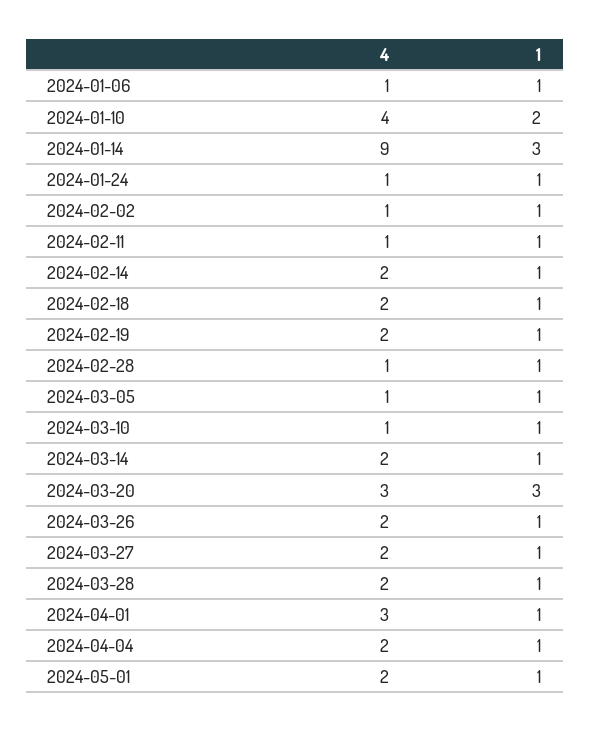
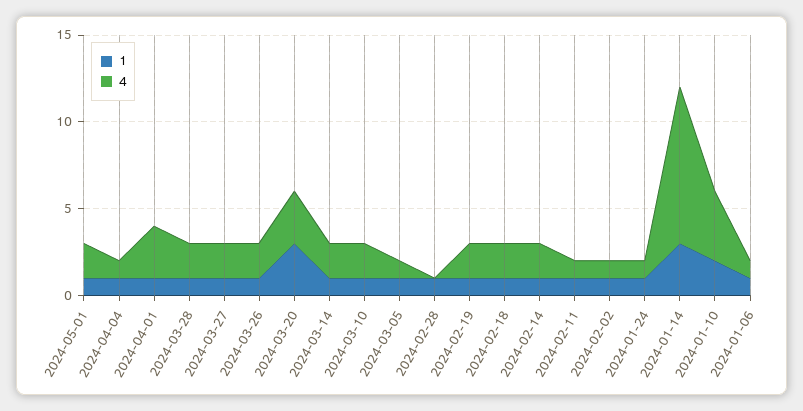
  {
    "4": {
      "2024-01-06": 1,
      "2024-01-10": 4,
      "2024-01-14": 9,
      "2024-01-24": 1,
      "2024-02-02": 1,
      "2024-02-11": 1,
      "2024-02-14": 2,
      "2024-02-18": 2,
      "2024-02-19": 2,
-     "2024-02-28": 1,
+     "2024-02-28": 0,
      "2024-03-05": 1,
-     "2024-03-10": 1,
+     "2024-03-10": 2,
      "2024-03-14": 2,
      "2024-03-20": 3,
      "2024-03-26": 2,
      "2024-03-27": 2,
      "2024-03-28": 2,
      "2024-04-01": 3,
-     "2024-04-04": 2,
+     "2024-04-04": 1,
      "2024-05-01": 2
    },
    "1": {
      "2024-01-06": 1,
      "2024-01-10": 2,
      "2024-01-14": 3,
      "2024-01-24": 1,
      "2024-02-02": 1,
      "2024-02-11": 1,
      "2024-02-14": 1,
      "2024-02-18": 1,
      "2024-02-19": 1,
      "2024-02-28": 1,
      "2024-03-05": 1,
      "2024-03-10": 1,
      "2024-03-14": 1,
      "2024-03-20": 3,
      "2024-03-26": 1,
      "2024-03-27": 1,
      "2024-03-28": 1,
      "2024-04-01": 1,
      "2024-04-04": 1,
      "2024-05-01": 1
    }
  }

